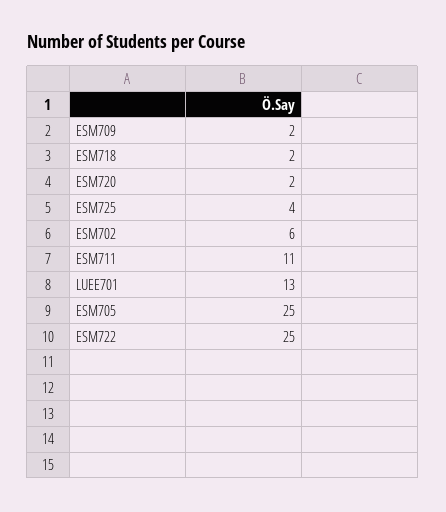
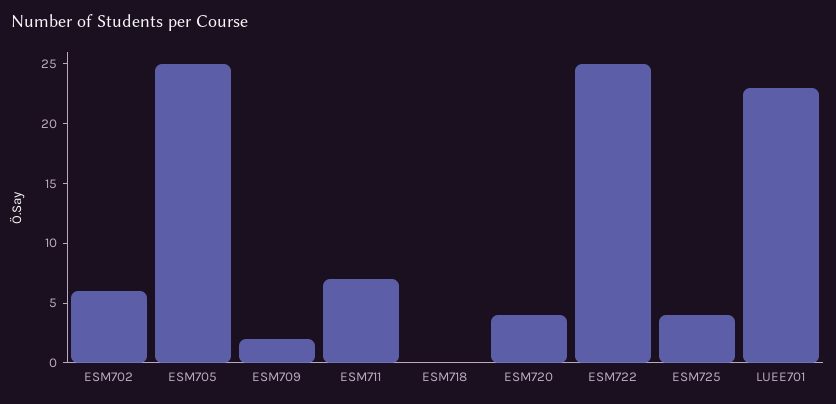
  {
    "ESM709": 2,
-   "ESM718": 2,
+   "ESM718": 0,
-   "ESM720": 2,
+   "ESM720": 4,
    "ESM725": 4,
    "ESM702": 6,
-   "ESM711": 11,
+   "ESM711": 7,
-   "LUEE701": 13,
+   "LUEE701": 23,
    "ESM705": 25,
    "ESM722": 25
  }

